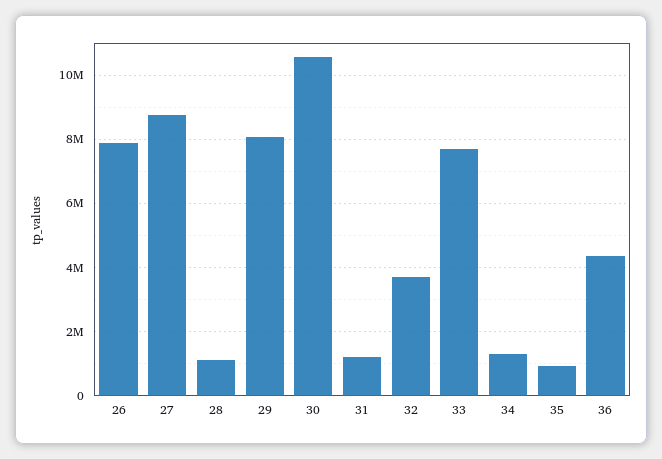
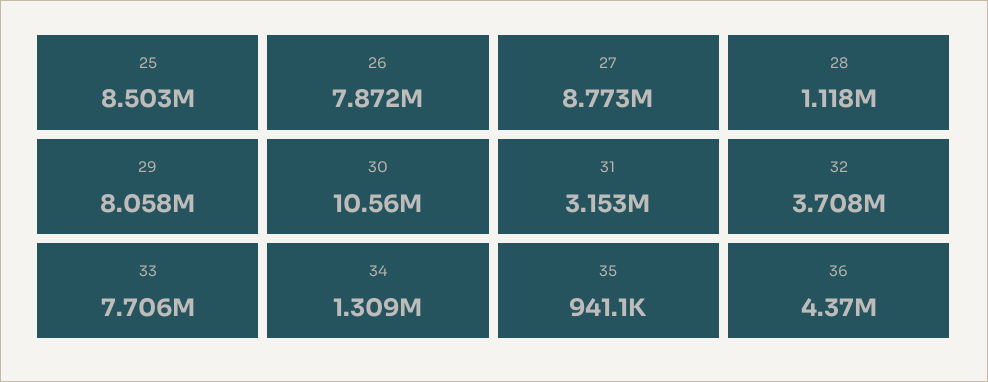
  {
    "26": 7872000,
    "27": 8773000,
    "28": 1118000,
    "29": 8058000,
    "30": 10560000,
-   "31": 1200000,
+   "31": 3153000,
    "32": 3708000,
    "33": 7706000,
    "34": 1309000,
    "35": 941100,
-   "36": 4370000
+   "36": 4370000,
+   "25": 8503000
  }

